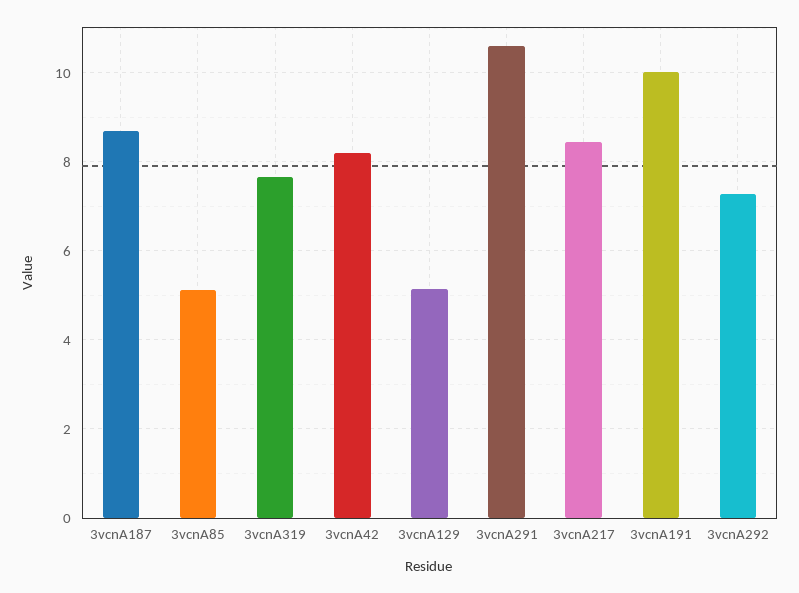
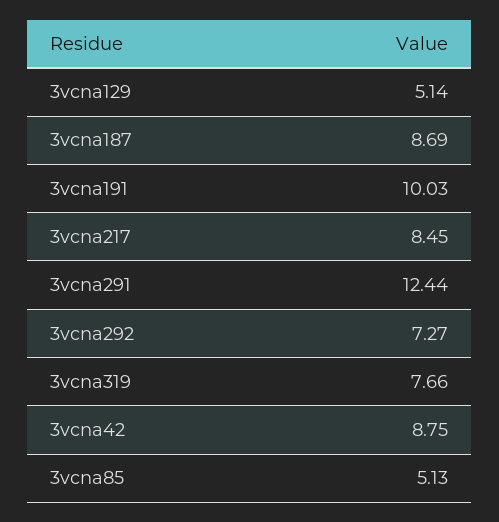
  {
    "3vcnA187": 8.69,
    "3vcnA85": 5.13,
    "3vcnA319": 7.66,
-   "3vcnA42": 8.2,
+   "3vcnA42": 8.75,
    "3vcnA129": 5.14,
-   "3vcnA291": 10.6,
+   "3vcnA291": 12.44,
    "3vcnA217": 8.45,
    "3vcnA191": 10.03,
    "3vcnA292": 7.27
  }

